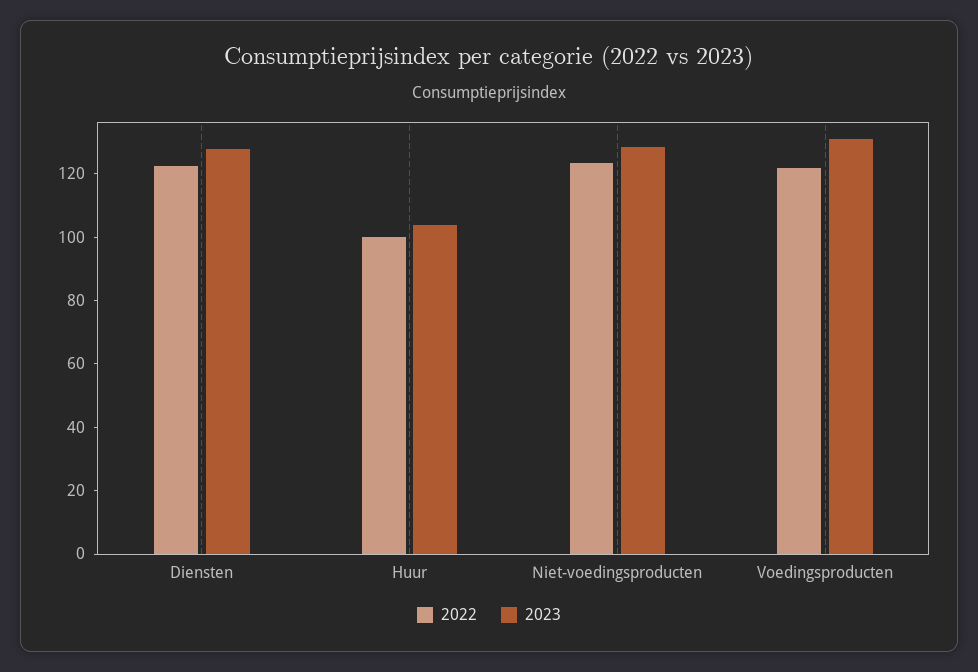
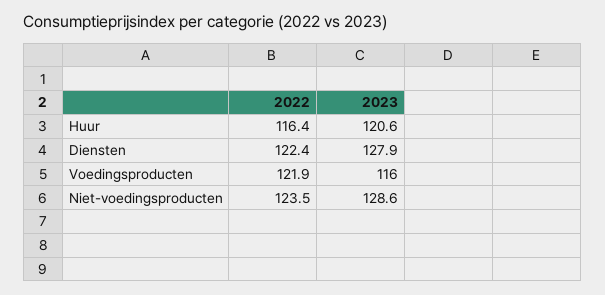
  {
    "2022": {
      "Diensten": 122.4,
-     "Huur": 100,
+     "Huur": 116.4,
      "Niet-voedingsproducten": 123.5,
      "Voedingsproducten": 121.9
    },
    "2023": {
      "Diensten": 127.9,
-     "Huur": 105,
+     "Huur": 120.6,
      "Niet-voedingsproducten": 128.6,
-     "Voedingsproducten": 130
+     "Voedingsproducten": 116
    }
  }

